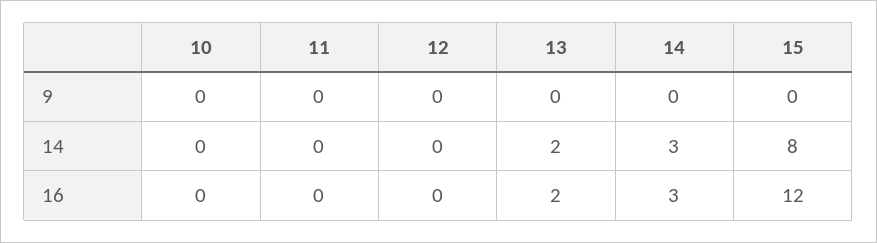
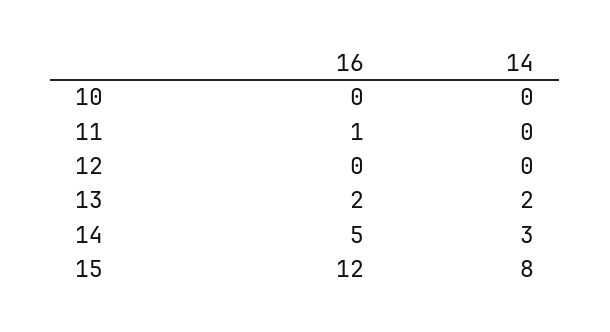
  {
    "10": {
-     "9": 0,
      "14": 0,
      "16": 0
    },
    "11": {
-     "9": 0,
      "14": 0,
-     "16": 0
+     "16": 1
    },
    "12": {
-     "9": 0,
      "14": 0,
      "16": 0
    },
    "13": {
-     "9": 0,
      "14": 2,
      "16": 2
    },
    "14": {
-     "9": 0,
      "14": 3,
-     "16": 3
+     "16": 5
    },
    "15": {
-     "9": 0,
      "14": 8,
      "16": 12
    }
  }

